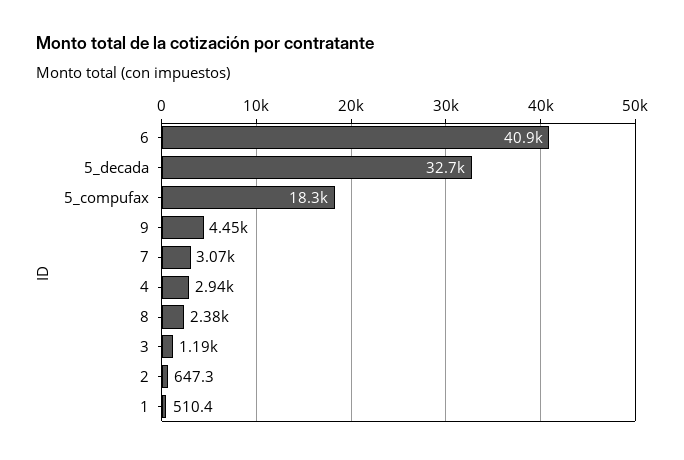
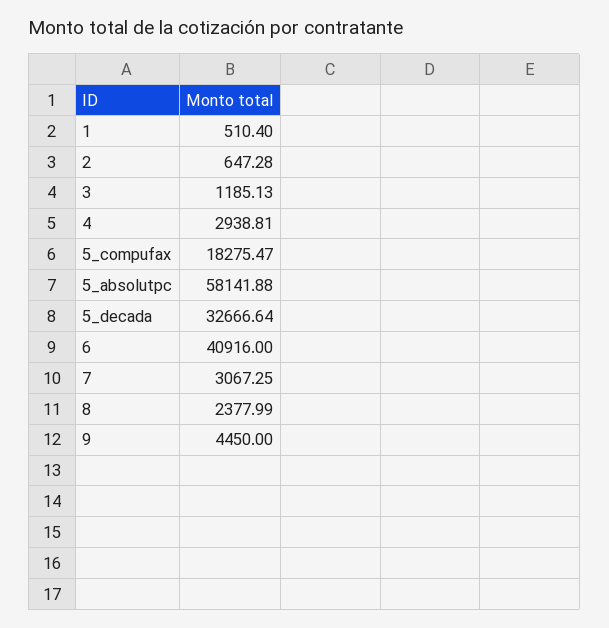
  {
    "6": 40916,
    "5_decada": 32666.64,
    "5_compufax": 18275.47,
    "9": 4450,
    "7": 3067.25,
    "4": 2938.81,
    "8": 2377.99,
    "3": 1185.13,
    "2": 647.28,
-   "1": 510.4
+   "1": 510.4,
+   "5_absolutpc": 58141.88
  }

